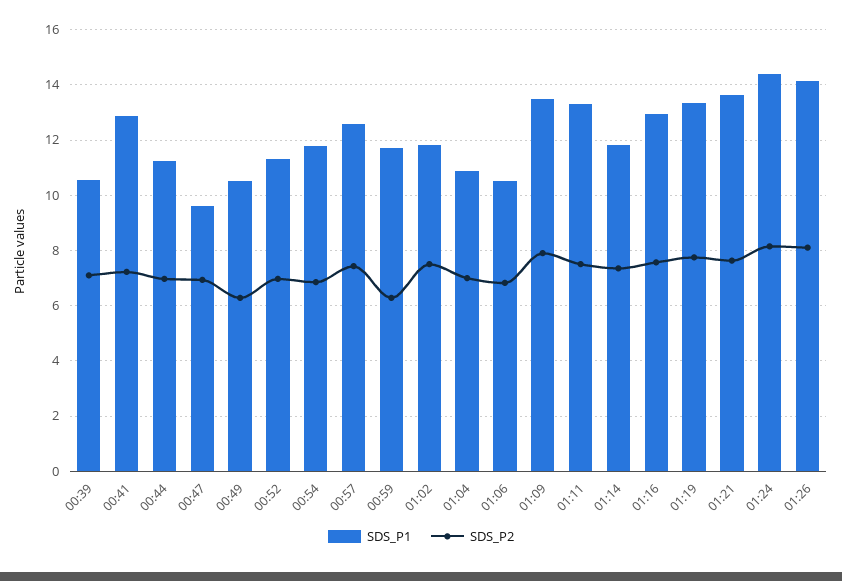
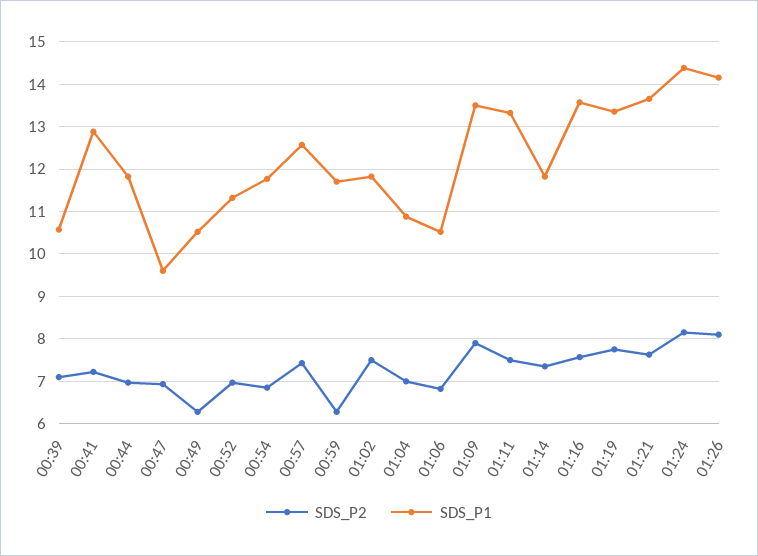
  {
    "SDS_P1": {
      "00:39": 10.6,
      "00:41": 12.8,
-     "00:44": 11.25,
+     "00:44": 11.8,
      "00:47": 9.6,
      "00:49": 10.6,
      "00:52": 11.4,
      "00:54": 11.8,
      "00:57": 12.6,
      "00:59": 11.8,
      "01:02": 11.8,
      "01:04": 10.8,
      "01:06": 10.6,
      "01:09": 13.6,
      "01:11": 13.4,
      "01:14": 11.8,
-     "01:16": 13,
+     "01:16": 13.6,
      "01:19": 13.4,
      "01:21": 13.6,
      "01:24": 14.4,
      "01:26": 14.2
    },
    "SDS_P2": {
      "00:39": 7.2,
      "00:41": 7.2,
      "00:44": 7,
      "00:47": 7,
      "00:49": 6.2,
      "00:52": 7,
      "00:54": 6.8,
      "00:57": 7.4,
      "00:59": 6.2,
      "01:02": 7.6,
      "01:04": 7,
      "01:06": 6.8,
      "01:09": 8,
      "01:11": 7.6,
      "01:14": 7.4,
      "01:16": 7.6,
      "01:19": 7.8,
      "01:21": 7.6,
      "01:24": 8.2,
      "01:26": 8.2
    }
  }

